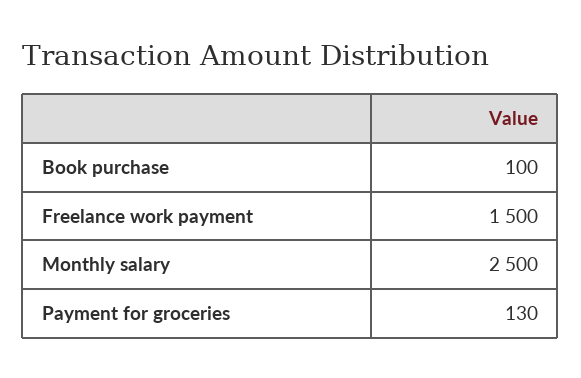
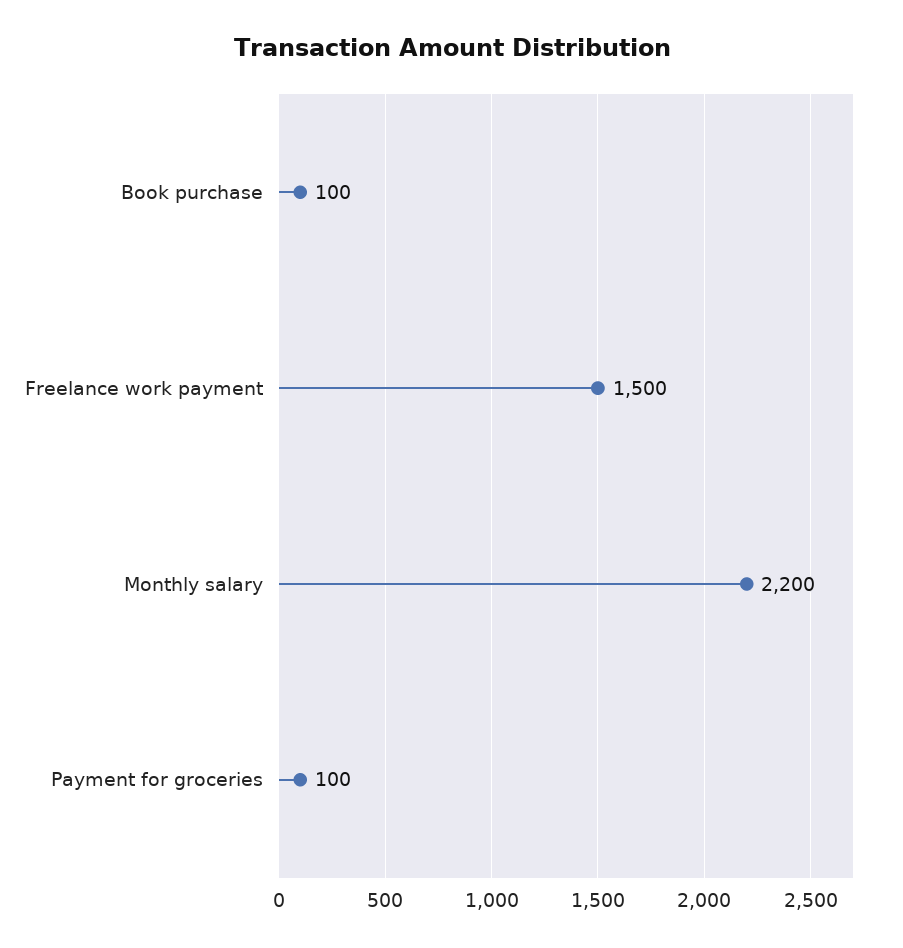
  {
    "Book purchase": 100,
    "Freelance work payment": 1500,
-   "Monthly salary": 2500,
+   "Monthly salary": 2200,
-   "Payment for groceries": 130
+   "Payment for groceries": 100
  }

